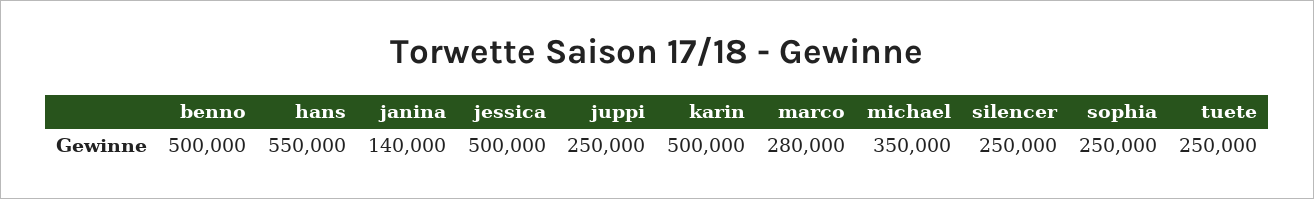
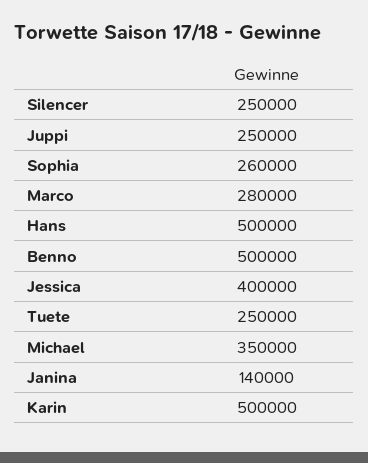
  {
    "benno": 500000,
-   "hans": 550000,
+   "hans": 500000,
    "janina": 140000,
-   "jessica": 500000,
+   "jessica": 400000,
    "juppi": 250000,
    "karin": 500000,
    "marco": 280000,
    "michael": 350000,
    "silencer": 250000,
-   "sophia": 250000,
+   "sophia": 260000,
    "tuete": 250000
  }

